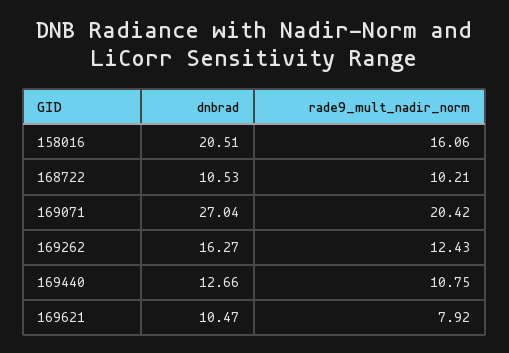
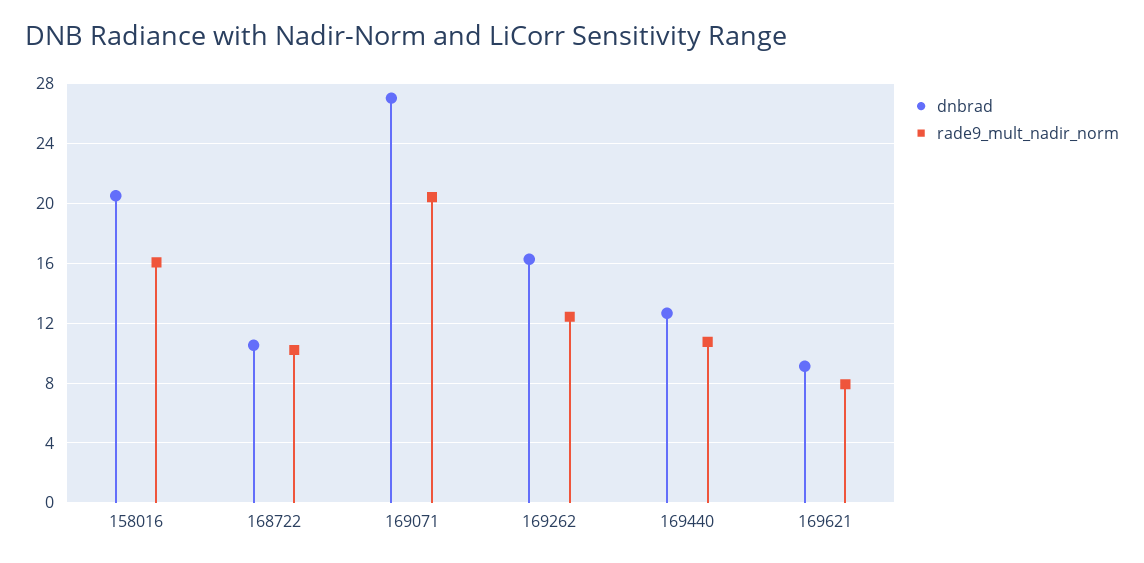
  {
    "dnbrad": {
      "158016": 20.51,
      "168722": 10.53,
      "169071": 27.04,
      "169262": 16.27,
      "169440": 12.66,
-     "169621": 10.47
+     "169621": 9
    },
    "rade9_mult_nadir_norm": {
      "158016": 16.06,
      "168722": 10.21,
      "169071": 20.42,
      "169262": 12.43,
      "169440": 10.75,
      "169621": 7.92
    }
  }

